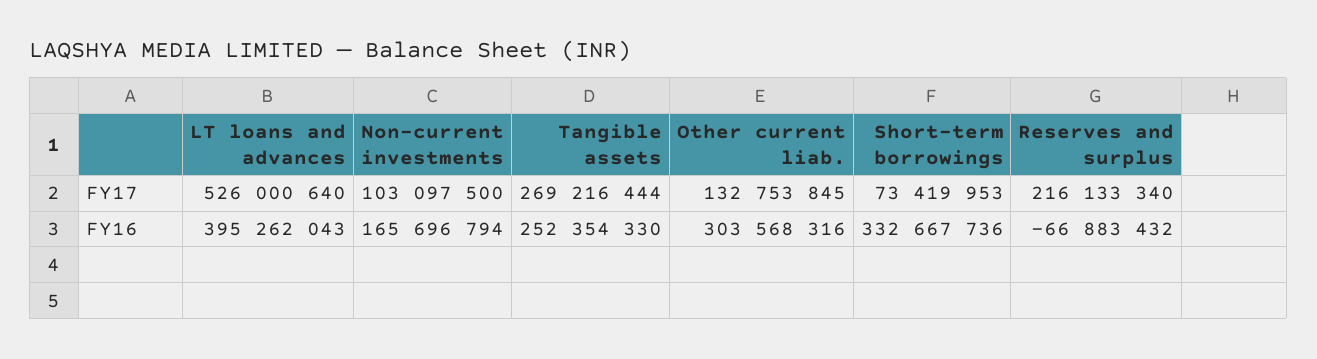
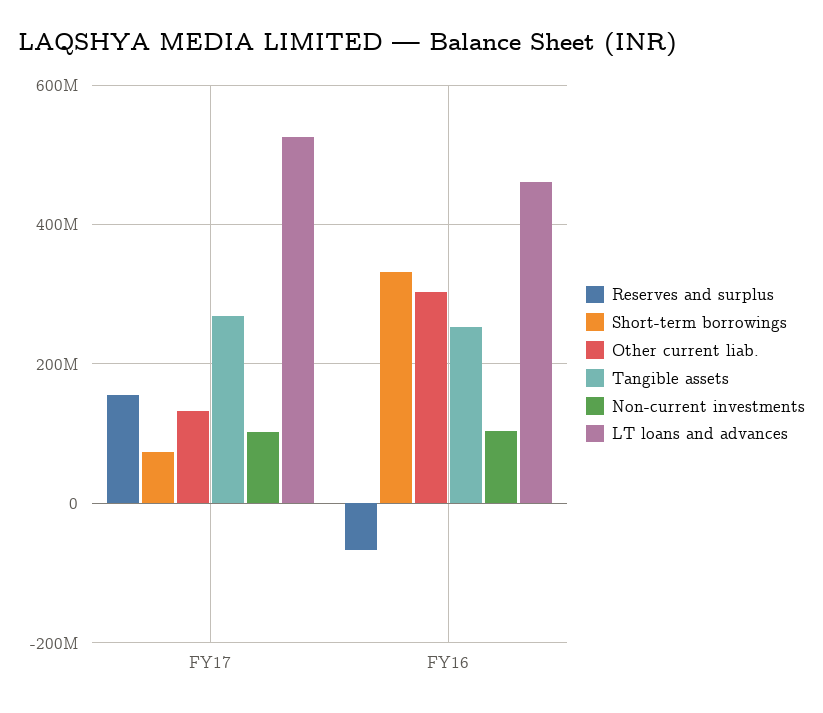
  {
    "LT loans and advances": {
      "FY17": 526000640,
-     "FY16": 395262043
+     "FY16": 460000000
    },
    "Non-current investments": {
      "FY17": 103097500,
-     "FY16": 165696794
+     "FY16": 100000000
    },
    "Tangible assets": {
      "FY17": 269216444,
      "FY16": 252354330
    },
    "Other current liab.": {
      "FY17": 132753845,
      "FY16": 303568316
    },
    "Short-term borrowings": {
      "FY17": 73419953,
      "FY16": 332667736
    },
    "Reserves and surplus": {
-     "FY17": 216133340,
+     "FY17": 160000000,
      "FY16": -66883432
    }
  }

